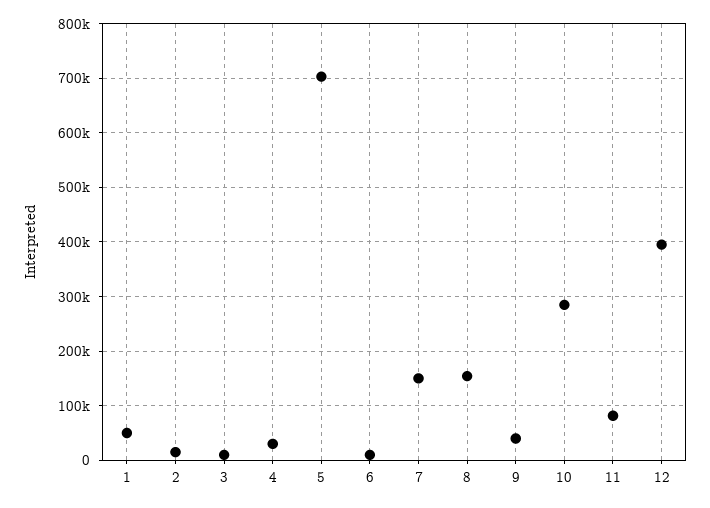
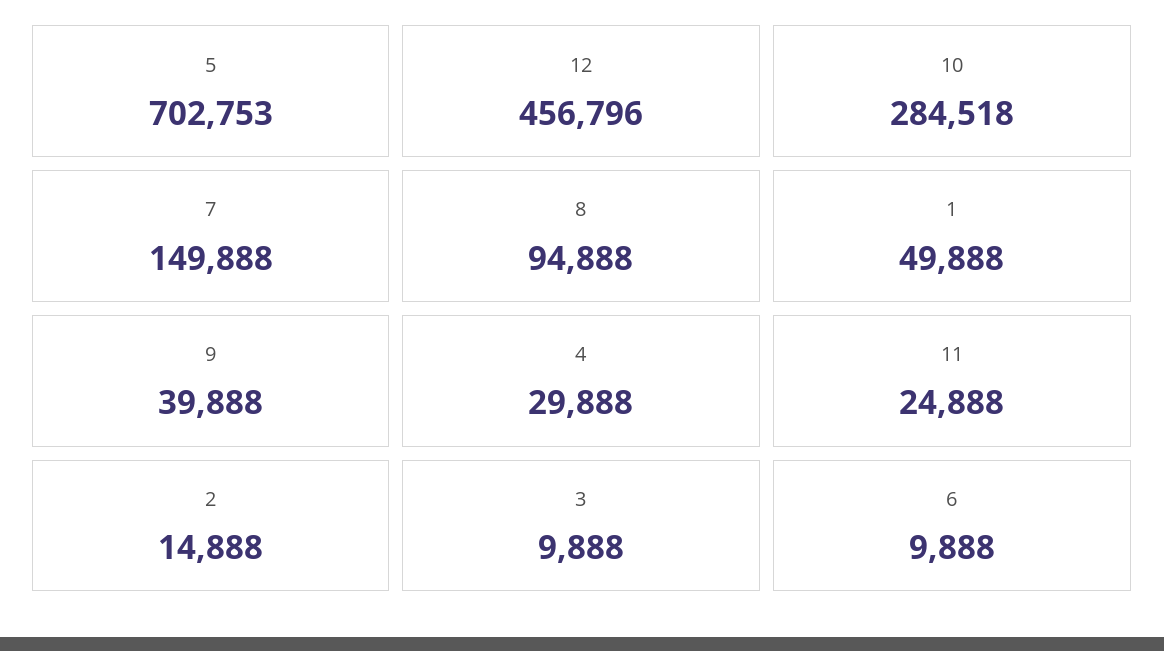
  {
    "1": 49888,
    "2": 14888,
    "3": 9888,
    "4": 29888,
    "5": 702753,
    "6": 9888,
    "7": 149888,
-   "8": 160000,
+   "8": 94888,
    "9": 39888,
    "10": 284518,
-   "11": 80000,
+   "11": 24888,
-   "12": 400000
+   "12": 456796
  }

